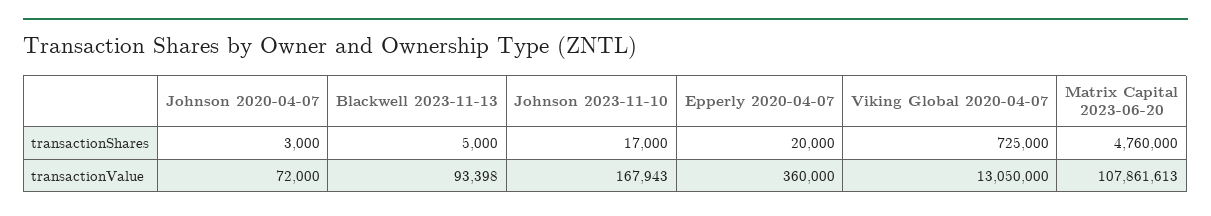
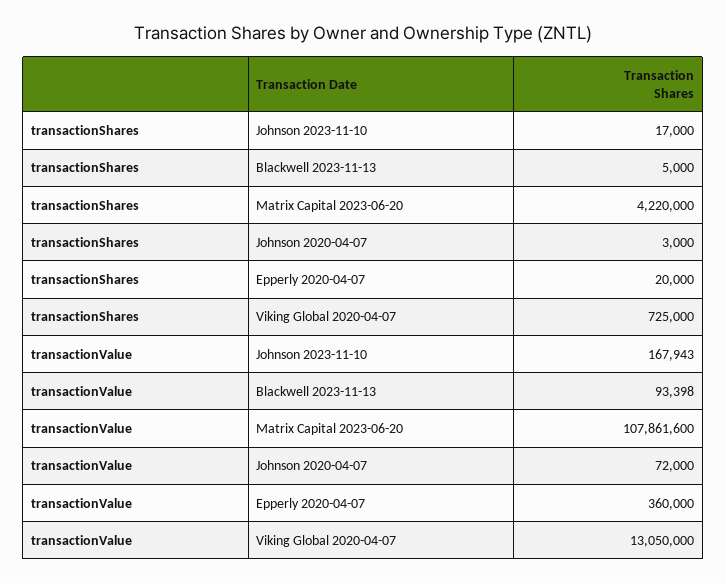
  {
    "Johnson 2020-04-07": {
      "transactionShares": 3000,
      "transactionValue": 72000
    },
    "Blackwell 2023-11-13": {
      "transactionShares": 5000,
      "transactionValue": 93398
    },
    "Johnson 2023-11-10": {
      "transactionShares": 17000,
      "transactionValue": 167943
    },
    "Epperly 2020-04-07": {
      "transactionShares": 20000,
      "transactionValue": 360000
    },
    "Viking Global 2020-04-07": {
      "transactionShares": 725000,
      "transactionValue": 13050000
    },
    "Matrix Capital 2023-06-20": {
-     "transactionShares": 4760000,
+     "transactionShares": 4220000,
-     "transactionValue": 107861613
+     "transactionValue": 107861600
    }
  }

